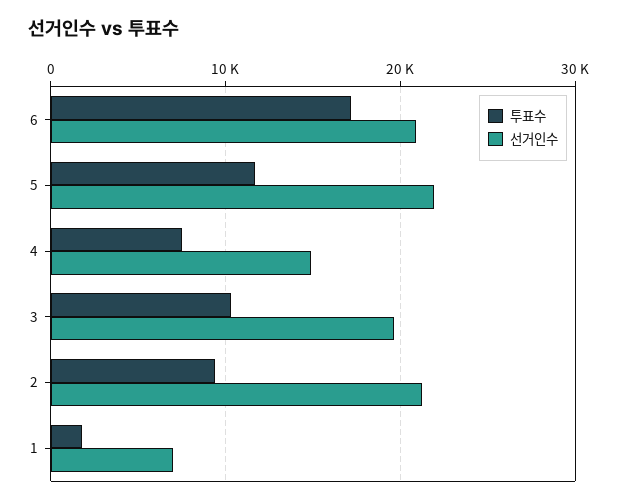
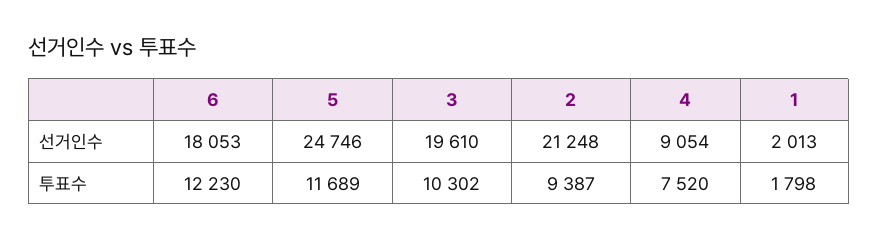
  {
    "투표수": {
-     "6": 17000,
+     "6": 12230,
      "5": 11689,
      "4": 7520,
      "3": 10302,
      "2": 9387,
      "1": 1798
    },
    "선거인수": {
-     "6": 21000,
+     "6": 18053,
-     "5": 22000,
+     "5": 24746,
-     "4": 15000,
+     "4": 9054,
      "3": 19610,
      "2": 21248,
-     "1": 7000
+     "1": 2013
    }
  }

